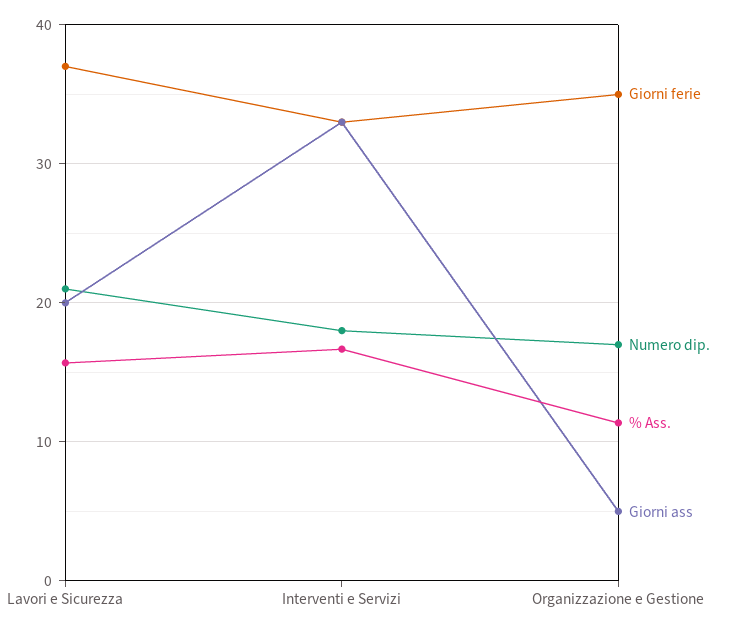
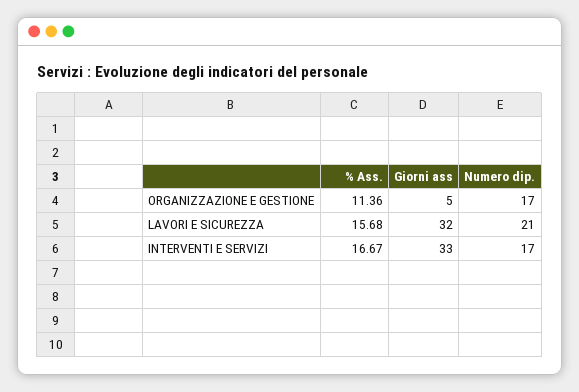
  {
-   "Giorni ferie": {
-     "Lavori e Sicurezza": 37,
-     "Interventi e Servizi": 33,
-     "Organizzazione e Gestione": 35
-   },
    "Numero dip.": {
      "Lavori e Sicurezza": 21,
-     "Interventi e Servizi": 18,
+     "Interventi e Servizi": 17,
      "Organizzazione e Gestione": 17
    },
    "% Ass.": {
      "Lavori e Sicurezza": 15.68,
      "Interventi e Servizi": 16.67,
      "Organizzazione e Gestione": 11.36
    },
    "Giorni ass": {
-     "Lavori e Sicurezza": 20,
+     "Lavori e Sicurezza": 32,
      "Interventi e Servizi": 33,
      "Organizzazione e Gestione": 5
    }
  }

